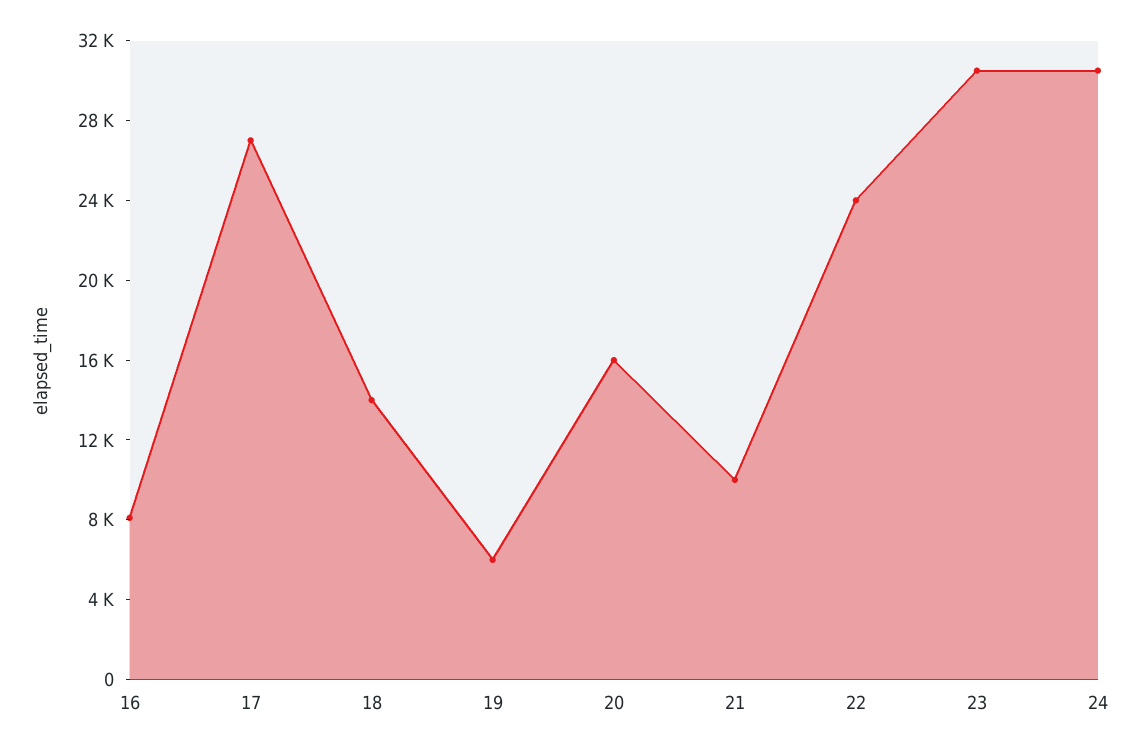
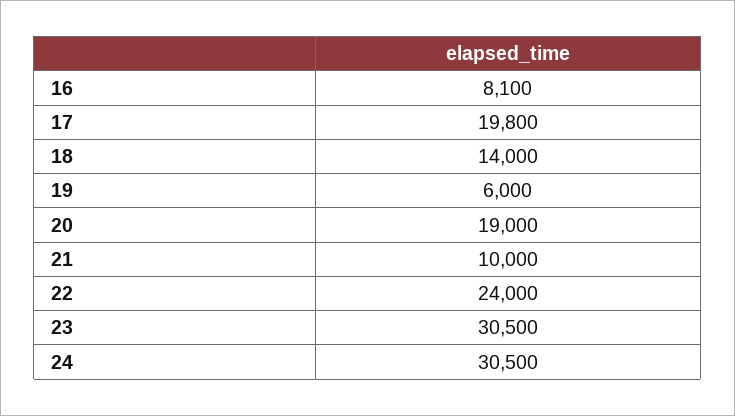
  {
    "16": 8100,
-   "17": 27000,
+   "17": 19800,
    "18": 14000,
    "19": 6000,
-   "20": 16000,
+   "20": 19000,
    "21": 10000,
    "22": 24000,
    "23": 30500,
    "24": 30500
  }

